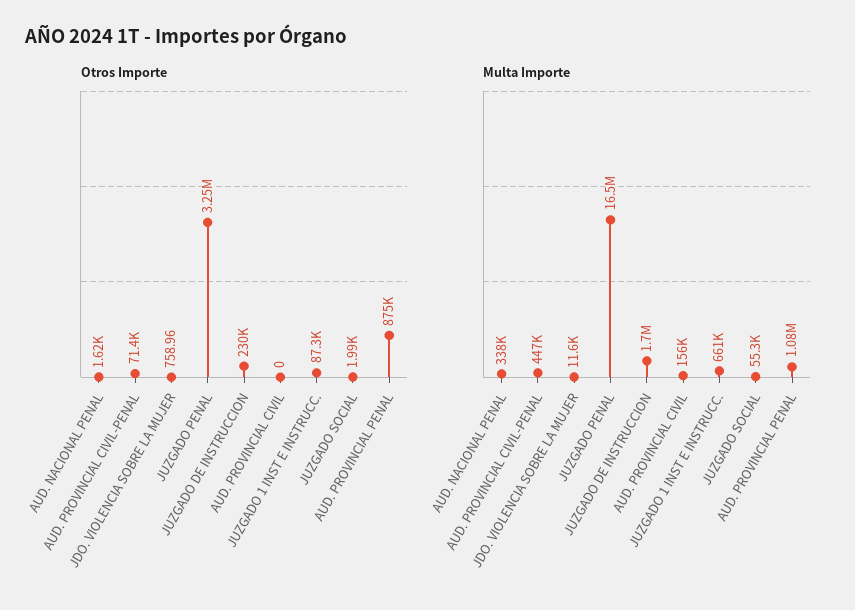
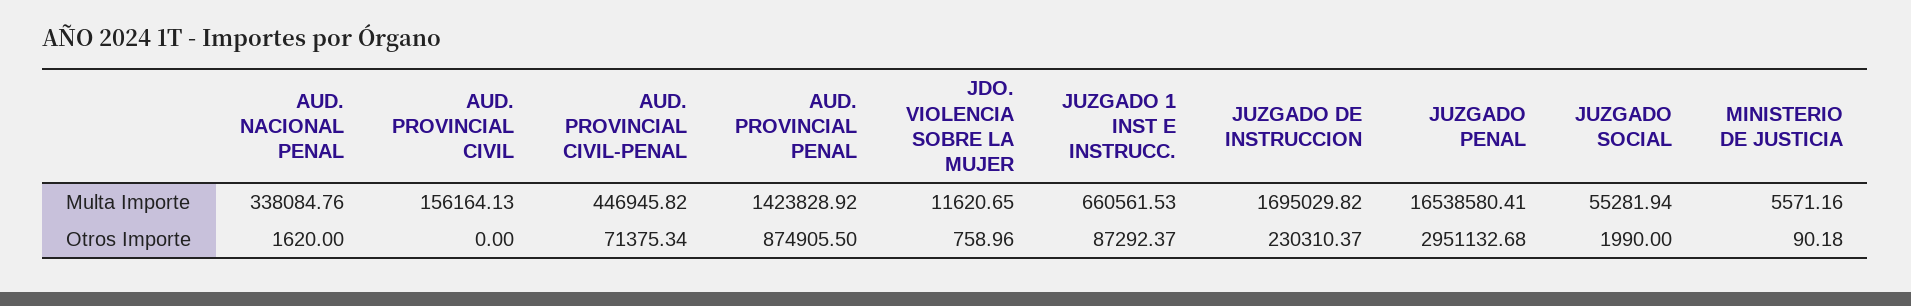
  {
    "Otros Importe": {
      "AUD. NACIONAL PENAL": 1620,
      "AUD. PROVINCIAL CIVIL-PENAL": 71375.34,
      "JDO. VIOLENCIA SOBRE LA MUJER": 758.96,
-     "JUZGADO PENAL": 3250000,
+     "JUZGADO PENAL": 2951132.68,
      "JUZGADO DE INSTRUCCION": 230310.37,
      "AUD. PROVINCIAL CIVIL": 0,
      "JUZGADO 1 INST E INSTRUCC.": 87292.37,
      "JUZGADO SOCIAL": 1990,
-     "AUD. PROVINCIAL PENAL": 874905.5
+     "AUD. PROVINCIAL PENAL": 874905.5,
+     "MINISTERIO DE JUSTICIA": 90.18
    },
    "Multa Importe": {
      "AUD. NACIONAL PENAL": 338084.76,
      "AUD. PROVINCIAL CIVIL-PENAL": 446945.82,
      "JDO. VIOLENCIA SOBRE LA MUJER": 11620.65,
      "JUZGADO PENAL": 16538580.41,
      "JUZGADO DE INSTRUCCION": 1695029.82,
      "AUD. PROVINCIAL CIVIL": 156164.13,
      "JUZGADO 1 INST E INSTRUCC.": 660561.53,
      "JUZGADO SOCIAL": 55281.94,
-     "AUD. PROVINCIAL PENAL": 1080000
+     "AUD. PROVINCIAL PENAL": 1423828.92,
+     "MINISTERIO DE JUSTICIA": 5571.16
    }
  }

